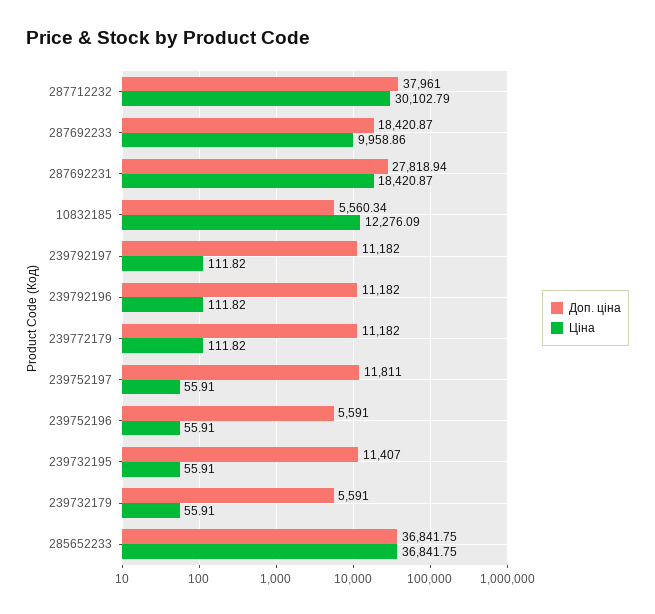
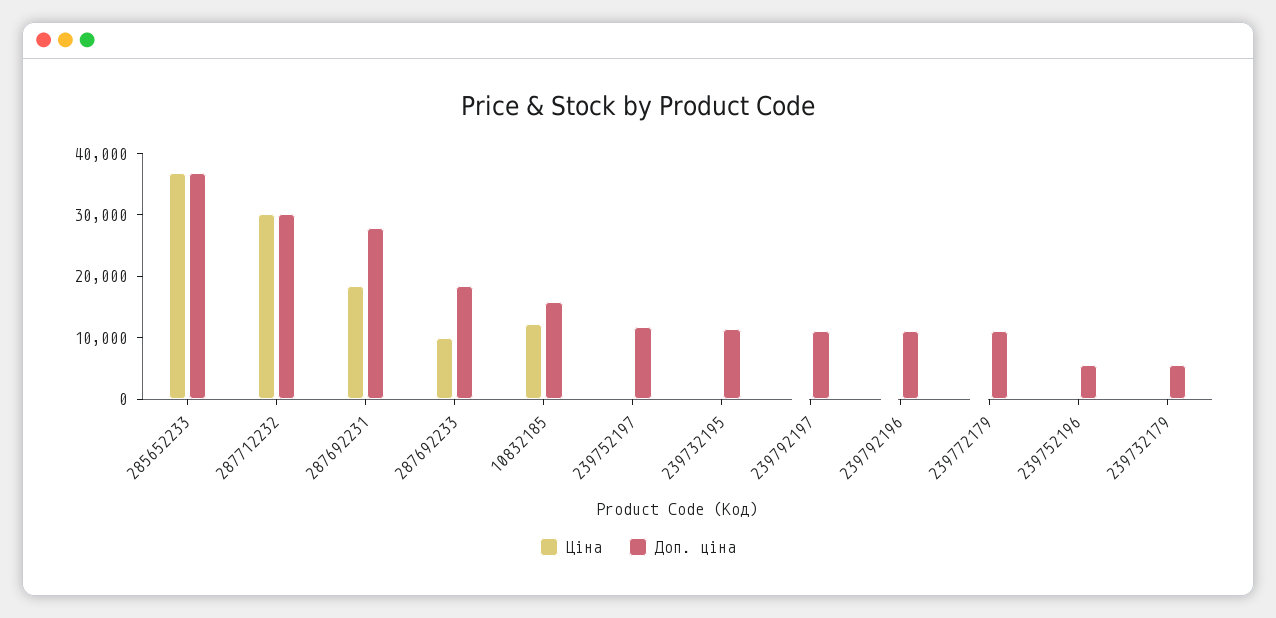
  {
    "Доп. ціна": {
-     "287712232": 37961,
+     "287712232": 30000,
      "287692233": 18420.87,
      "287692231": 27818.94,
-     "10832185": 5560.34,
+     "10832185": 16000,
      "239792197": 11182,
      "239792196": 11182,
      "239772179": 11182,
      "239752197": 11811,
      "239752196": 5591,
      "239732195": 11407,
      "239732179": 5591,
      "285652233": 36841.75
    },
    "Ціна": {
      "287712232": 30102.79,
      "287692233": 9958.86,
      "287692231": 18420.87,
      "10832185": 12276.09,
      "239792197": 111.82,
      "239792196": 111.82,
      "239772179": 111.82,
      "239752197": 55.91,
      "239752196": 55.91,
      "239732195": 55.91,
      "239732179": 55.91,
      "285652233": 36841.75
    }
  }

